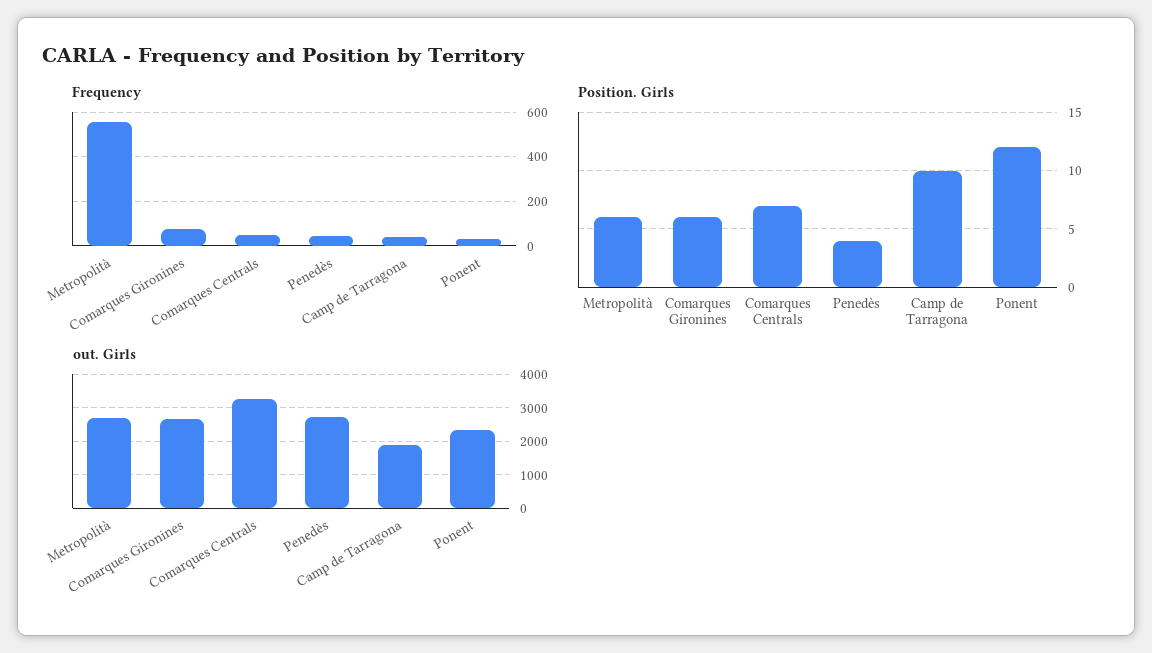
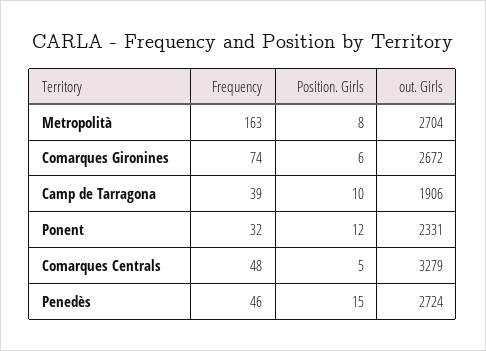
  {
    "Frequency": {
-     "Metropolità": 550,
+     "Metropolità": 163,
      "Comarques Gironines": 74,
      "Comarques Centrals": 48,
      "Penedès": 46,
      "Camp de Tarragona": 39,
      "Ponent": 32
    },
    "Position. Girls": {
-     "Metropolità": 6,
+     "Metropolità": 8,
      "Comarques Gironines": 6,
-     "Comarques Centrals": 7,
+     "Comarques Centrals": 5,
-     "Penedès": 4,
+     "Penedès": 15,
      "Camp de Tarragona": 10,
      "Ponent": 12
    },
    "out. Girls": {
      "Metropolità": 2704,
      "Comarques Gironines": 2672,
      "Comarques Centrals": 3279,
      "Penedès": 2724,
      "Camp de Tarragona": 1906,
      "Ponent": 2331
    }
  }

